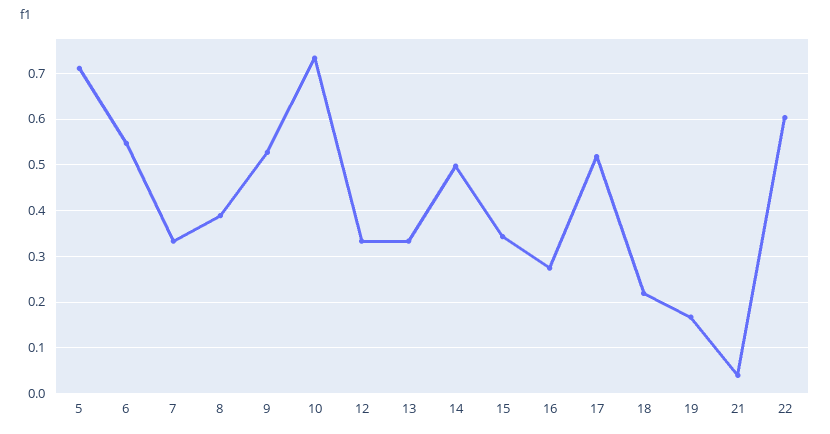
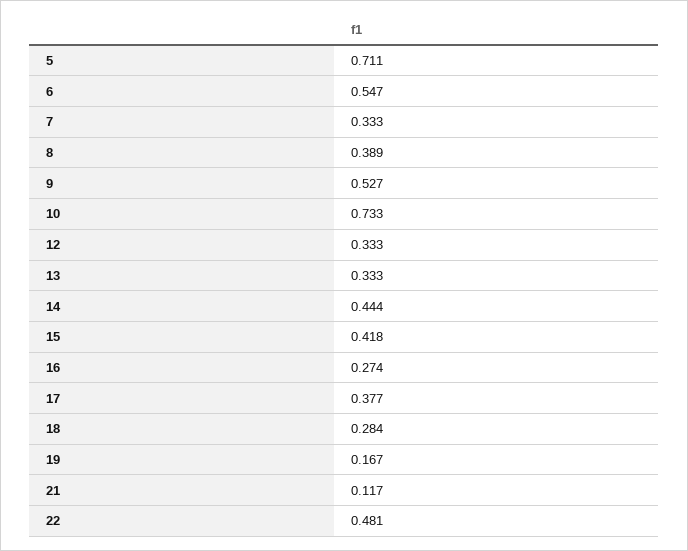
  {
    "5": 0.711,
    "6": 0.547,
    "7": 0.333,
    "8": 0.389,
    "9": 0.527,
    "10": 0.733,
    "12": 0.333,
    "13": 0.333,
-   "14": 0.5,
+   "14": 0.444,
-   "15": 0.34,
+   "15": 0.418,
    "16": 0.274,
-   "17": 0.52,
+   "17": 0.377,
-   "18": 0.22,
+   "18": 0.284,
    "19": 0.167,
-   "21": 0.04,
+   "21": 0.117,
-   "22": 0.6
+   "22": 0.481
  }

